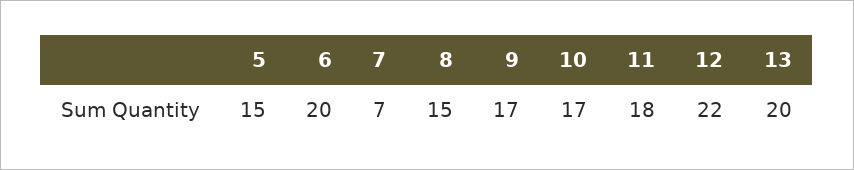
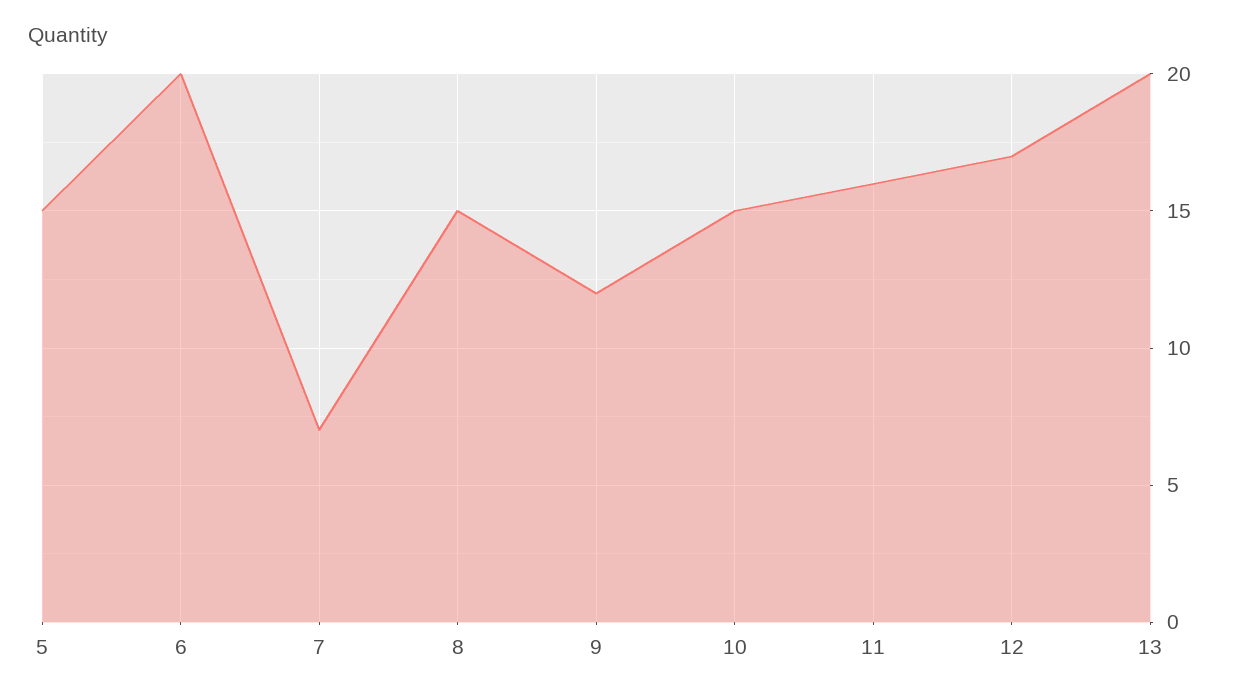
  {
    "5": 15,
    "6": 20,
    "7": 7,
    "8": 15,
-   "9": 17,
+   "9": 12,
-   "10": 17,
+   "10": 15,
-   "11": 18,
+   "11": 16,
-   "12": 22,
+   "12": 17,
    "13": 20
  }

